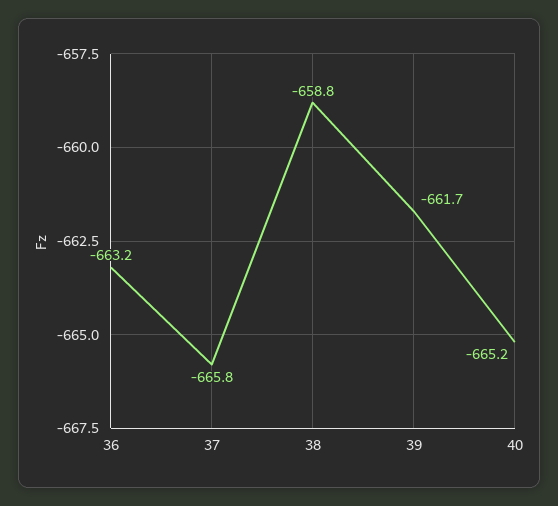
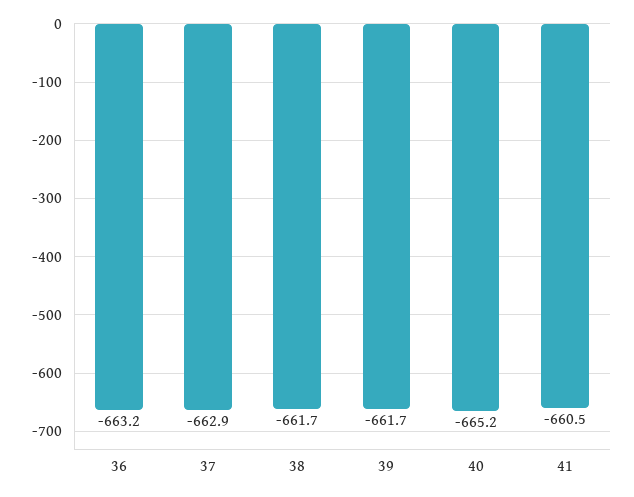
  {
    "36": -663.2,
-   "37": -665.8,
+   "37": -662.9,
-   "38": -658.8,
+   "38": -661.7,
    "39": -661.7,
-   "40": -665.2
+   "40": -665.2,
+   "41": -660.5
  }

